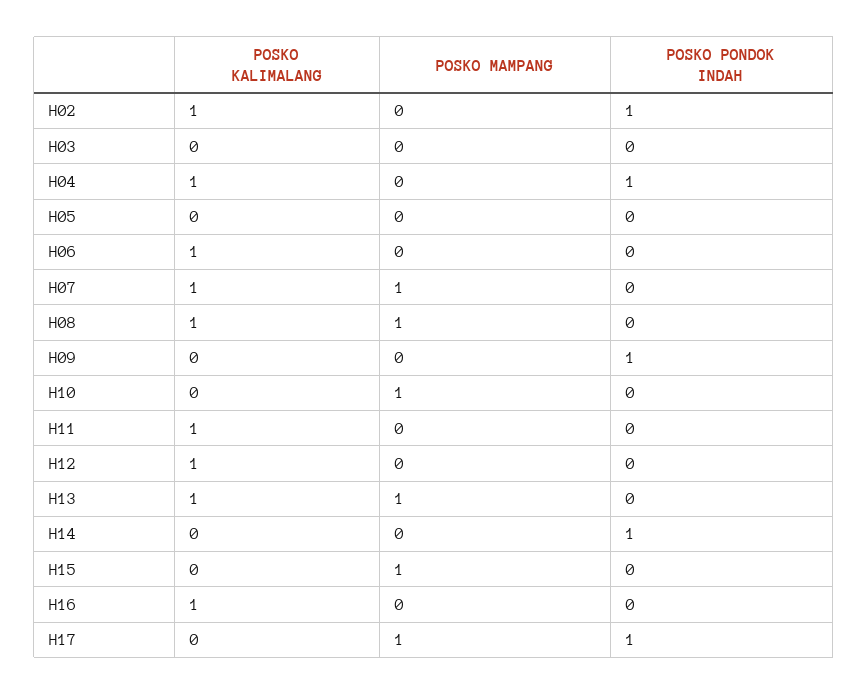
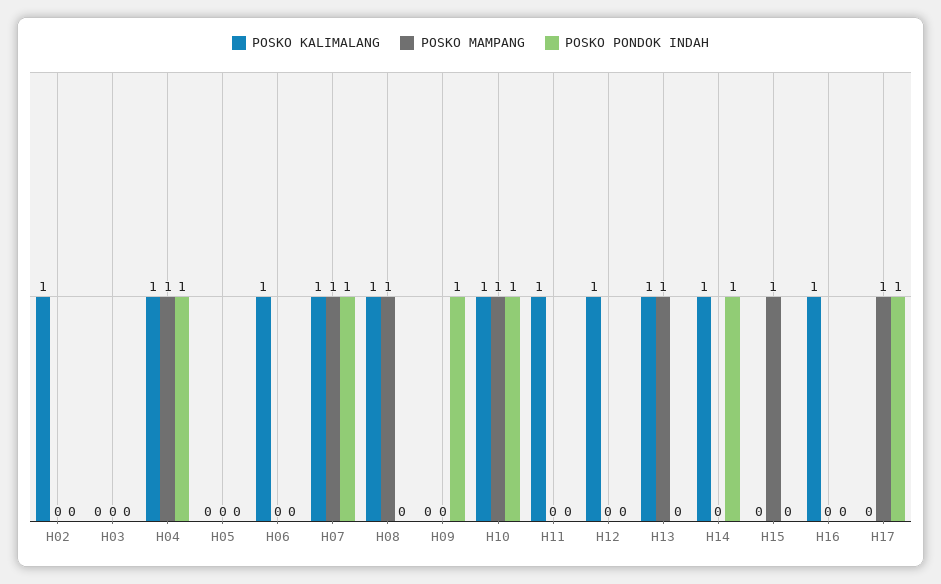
  {
    "POSKO KALIMALANG": {
      "H02": 1,
      "H03": 0,
      "H04": 1,
      "H05": 0,
      "H06": 1,
      "H07": 1,
      "H08": 1,
      "H09": 0,
-     "H10": 0,
+     "H10": 1,
      "H11": 1,
      "H12": 1,
      "H13": 1,
-     "H14": 0,
+     "H14": 1,
      "H15": 0,
      "H16": 1,
      "H17": 0
    },
    "POSKO MAMPANG": {
      "H02": 0,
      "H03": 0,
-     "H04": 0,
+     "H04": 1,
      "H05": 0,
      "H06": 0,
      "H07": 1,
      "H08": 1,
      "H09": 0,
      "H10": 1,
      "H11": 0,
      "H12": 0,
      "H13": 1,
      "H14": 0,
      "H15": 1,
      "H16": 0,
      "H17": 1
    },
    "POSKO PONDOK INDAH": {
-     "H02": 1,
+     "H02": 0,
      "H03": 0,
      "H04": 1,
      "H05": 0,
      "H06": 0,
-     "H07": 0,
+     "H07": 1,
      "H08": 0,
      "H09": 1,
-     "H10": 0,
+     "H10": 1,
      "H11": 0,
      "H12": 0,
      "H13": 0,
      "H14": 1,
      "H15": 0,
      "H16": 0,
      "H17": 1
    }
  }

